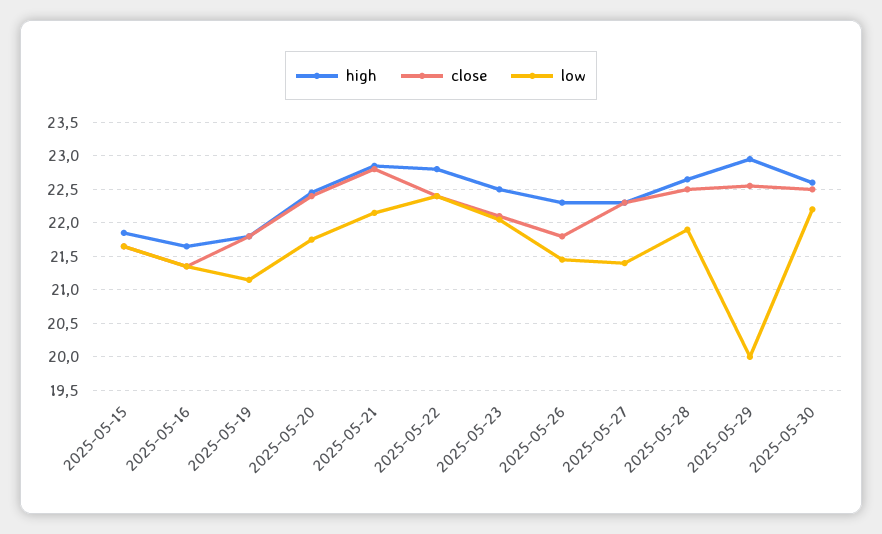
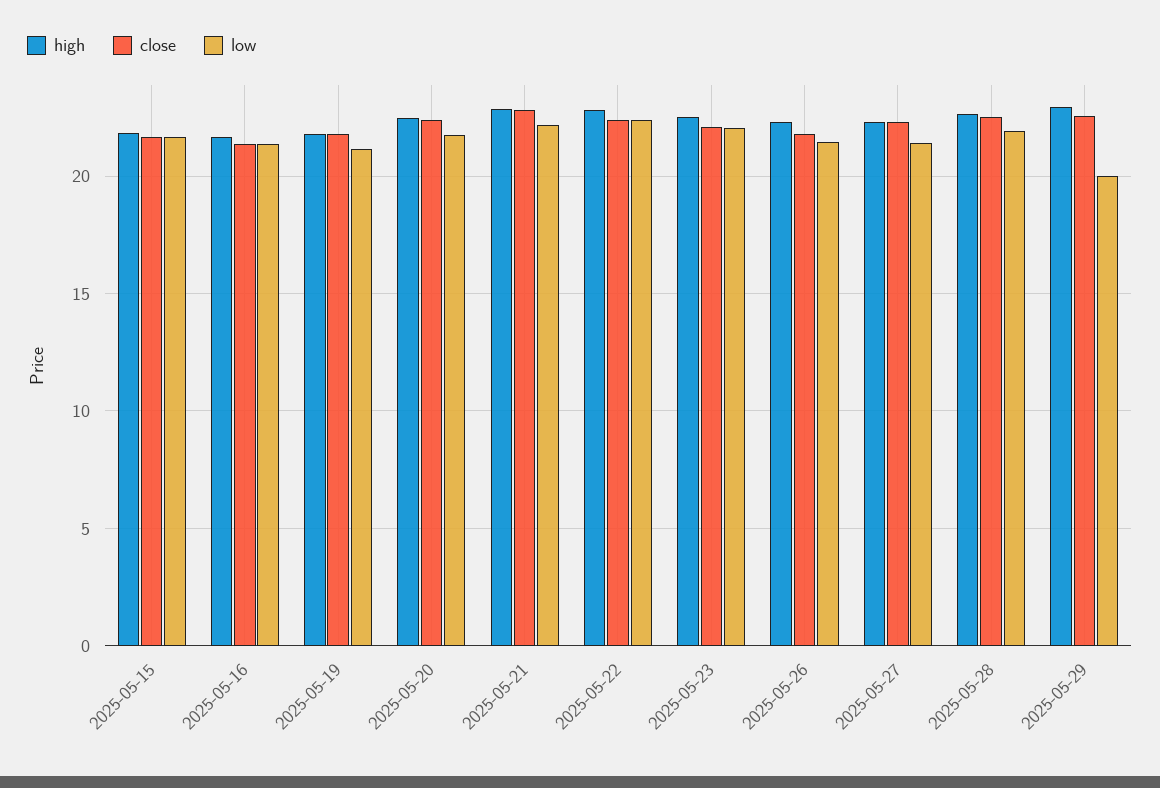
  {
    "high": {
      "2025-05-15": 21.9,
      "2025-05-16": 21.7,
      "2025-05-19": 21.8,
      "2025-05-20": 22.5,
      "2025-05-21": 22.9,
      "2025-05-22": 22.8,
      "2025-05-23": 22.5,
      "2025-05-26": 22.3,
      "2025-05-27": 22.3,
      "2025-05-28": 22.7,
-     "2025-05-29": 23,
+     "2025-05-29": 23
-     "2025-05-30": 22.6
    },
    "close": {
      "2025-05-15": 21.7,
      "2025-05-16": 21.4,
      "2025-05-19": 21.8,
      "2025-05-20": 22.4,
      "2025-05-21": 22.8,
      "2025-05-22": 22.4,
      "2025-05-23": 22.1,
      "2025-05-26": 21.8,
      "2025-05-27": 22.3,
      "2025-05-28": 22.5,
-     "2025-05-29": 22.6,
+     "2025-05-29": 22.6
-     "2025-05-30": 22.5
    },
    "low": {
      "2025-05-15": 21.7,
      "2025-05-16": 21.4,
      "2025-05-19": 21.2,
      "2025-05-20": 21.8,
      "2025-05-21": 22.2,
      "2025-05-22": 22.4,
      "2025-05-23": 22.1,
      "2025-05-26": 21.5,
      "2025-05-27": 21.4,
      "2025-05-28": 21.9,
-     "2025-05-29": 20,
+     "2025-05-29": 20
-     "2025-05-30": 22.2
    }
  }

